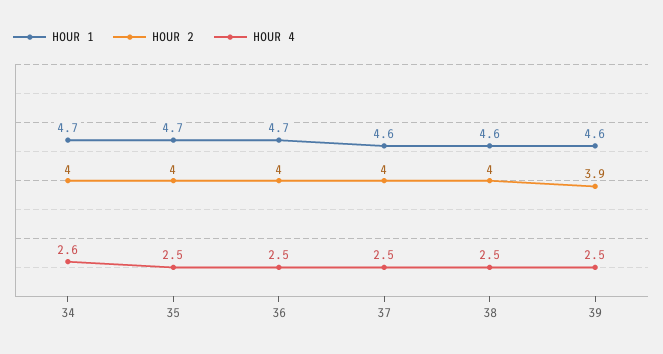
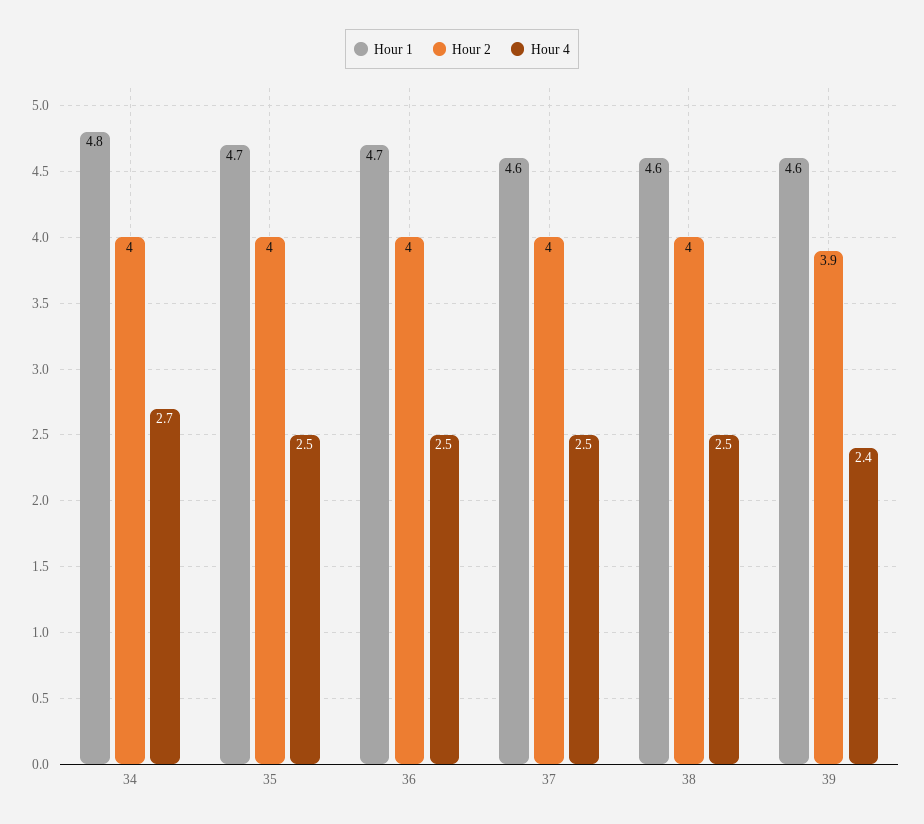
  {
    "HOUR 1": {
-     "34": 4.7,
+     "34": 4.8,
      "35": 4.7,
      "36": 4.7,
      "37": 4.6,
      "38": 4.6,
      "39": 4.6
    },
    "HOUR 2": {
      "34": 4,
      "35": 4,
      "36": 4,
      "37": 4,
      "38": 4,
      "39": 3.9
    },
    "HOUR 4": {
-     "34": 2.6,
+     "34": 2.7,
      "35": 2.5,
      "36": 2.5,
      "37": 2.5,
      "38": 2.5,
-     "39": 2.5
+     "39": 2.4
    }
  }

